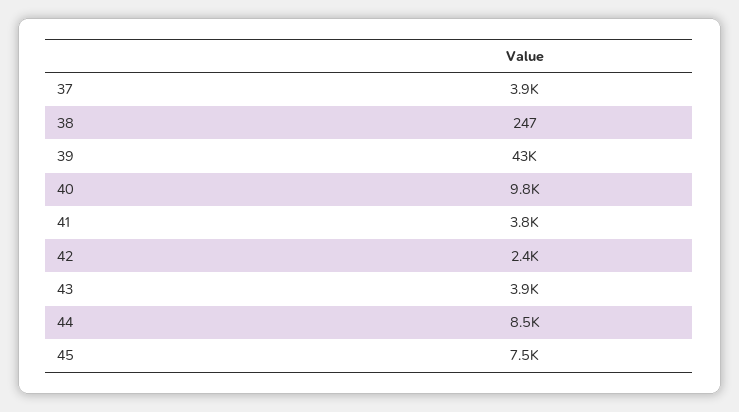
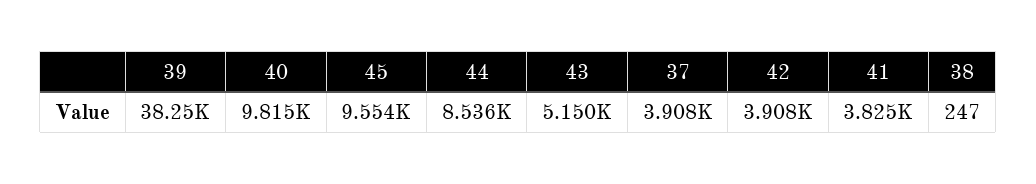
  {
    "37": 3908,
    "38": 247,
-   "39": 43000,
+   "39": 38250,
    "40": 9815,
    "41": 3825,
-   "42": 2400,
+   "42": 3908,
-   "43": 3900,
+   "43": 5150,
    "44": 8536,
-   "45": 7500
+   "45": 9554
  }

